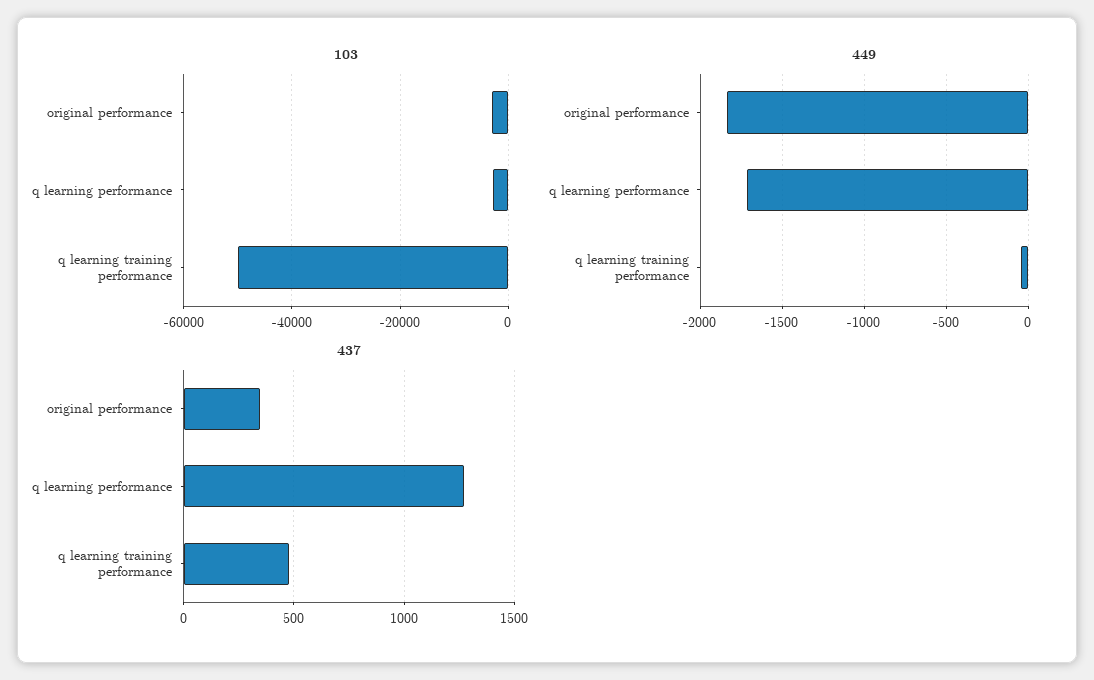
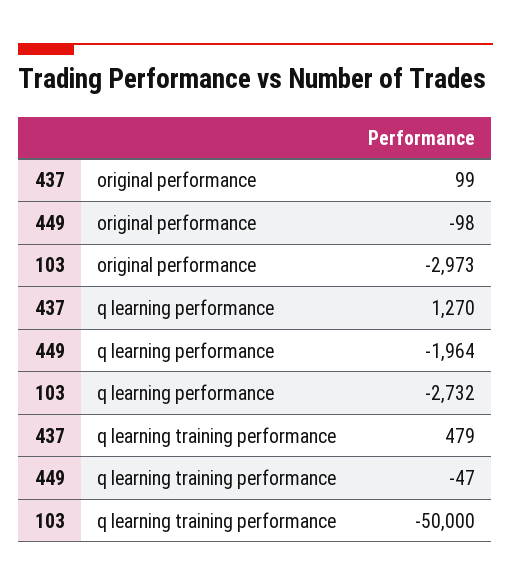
  {
    "103": {
      "original performance": -2973,
      "q learning performance": -2732,
      "q learning training performance": -50000
    },
    "449": {
-     "original performance": -1850,
+     "original performance": -98,
-     "q learning performance": -1700,
+     "q learning performance": -1964,
      "q learning training performance": -47
    },
    "437": {
-     "original performance": 350,
+     "original performance": 99,
      "q learning performance": 1270,
      "q learning training performance": 479
    }
  }

